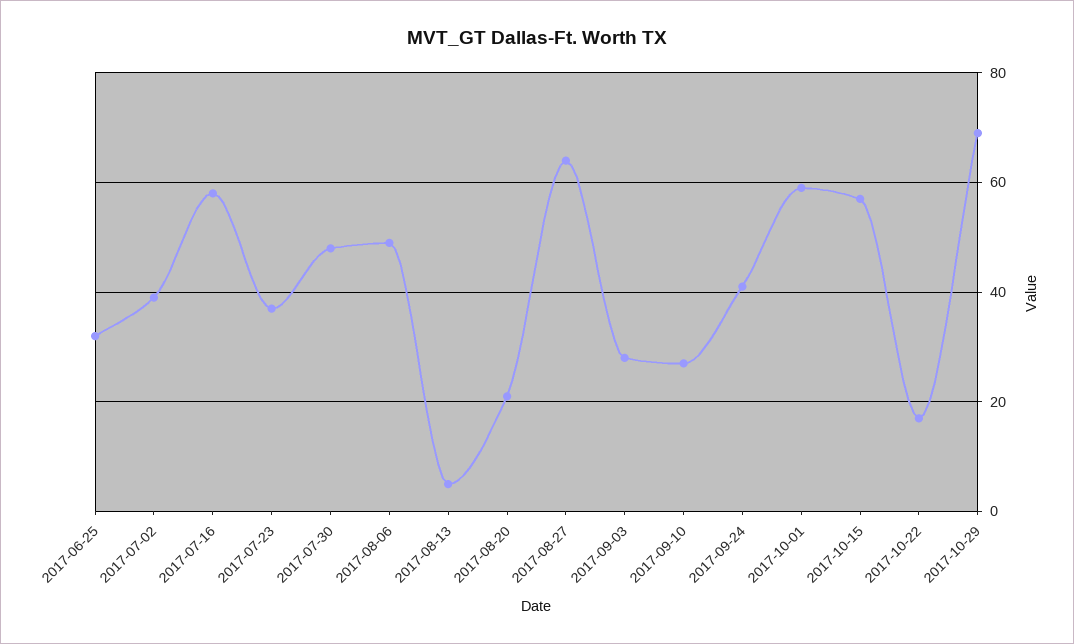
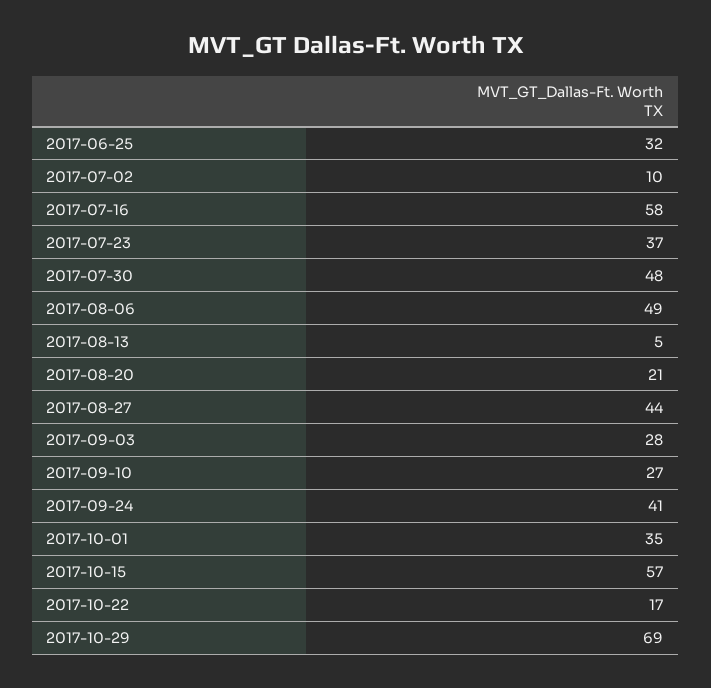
  {
    "2017-06-25": 32,
-   "2017-07-02": 40,
+   "2017-07-02": 10,
    "2017-07-16": 58,
    "2017-07-23": 37,
    "2017-07-30": 48,
    "2017-08-06": 49,
    "2017-08-13": 5,
    "2017-08-20": 21,
-   "2017-08-27": 65,
+   "2017-08-27": 44,
    "2017-09-03": 28,
    "2017-09-10": 27,
    "2017-09-24": 41,
-   "2017-10-01": 60,
+   "2017-10-01": 35,
    "2017-10-15": 57,
    "2017-10-22": 17,
    "2017-10-29": 69
  }

